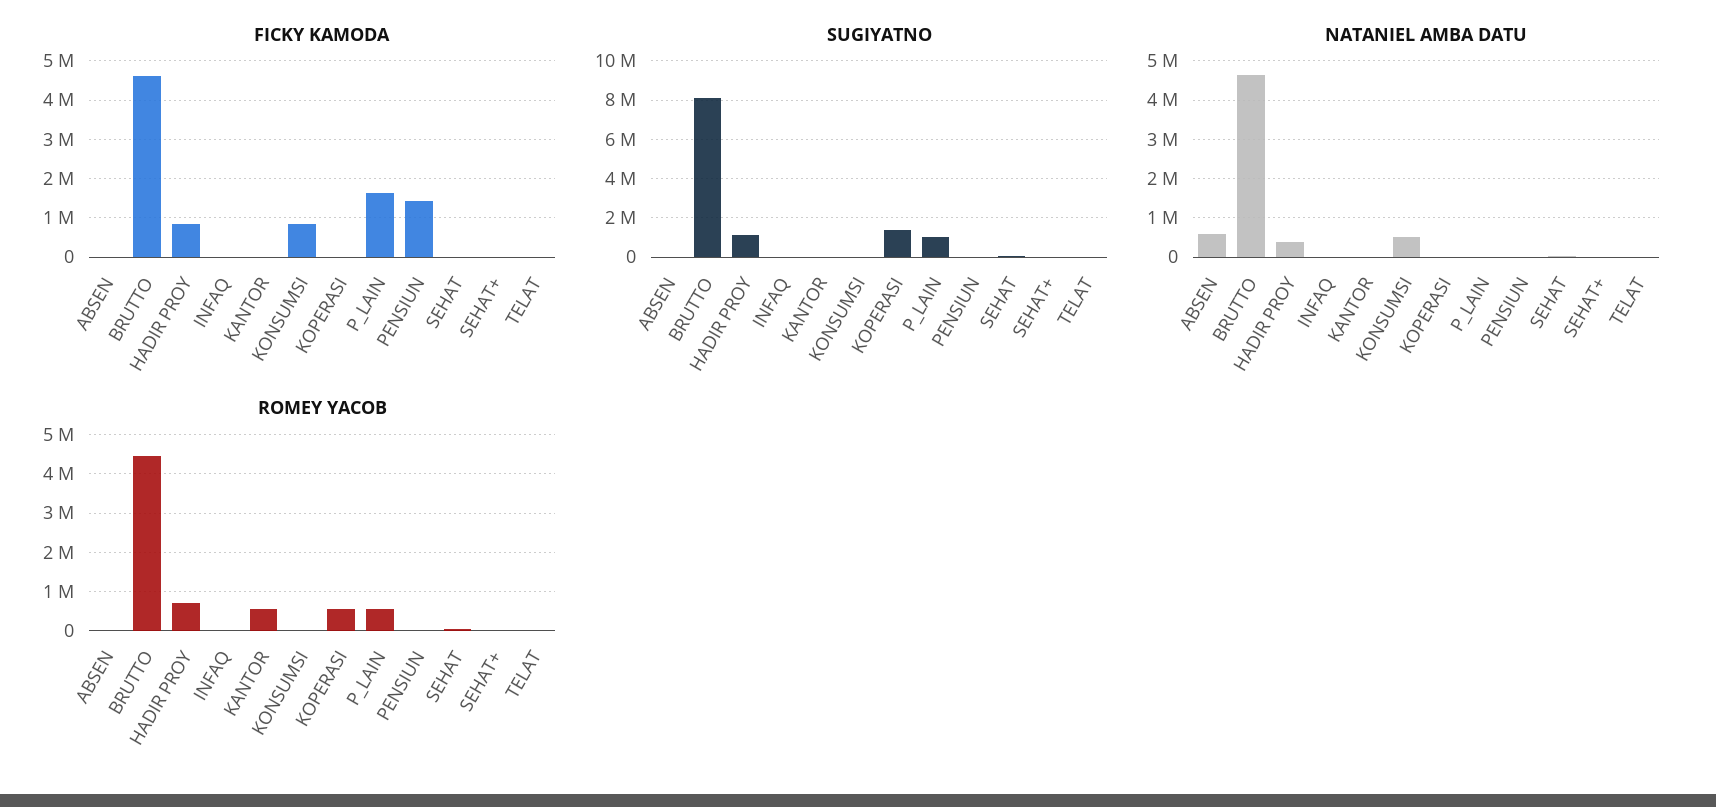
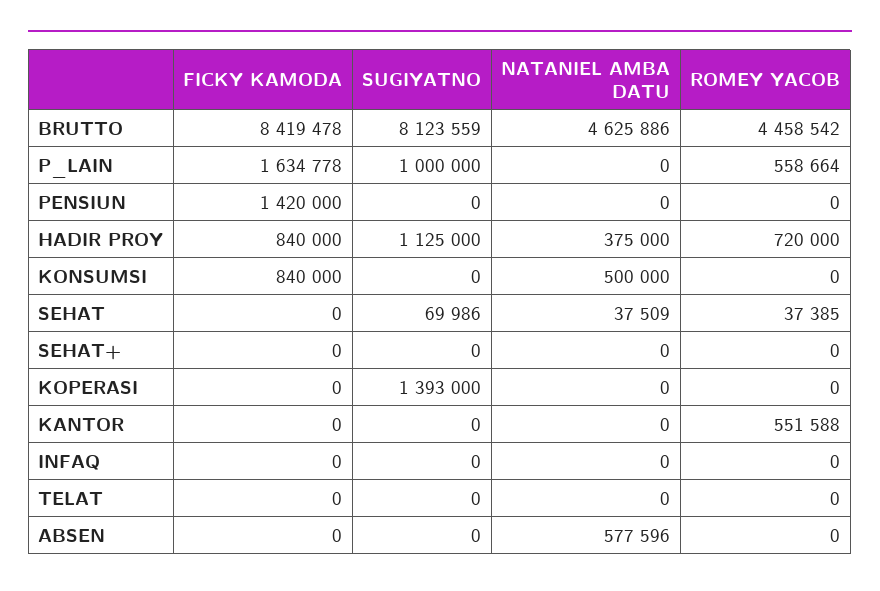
  {
    "FICKY KAMODA": {
      "ABSEN": 0,
-     "BRUTTO": 4600000,
+     "BRUTTO": 8419478,
      "HADIR PROY": 840000,
      "INFAQ": 0,
      "KANTOR": 0,
      "KONSUMSI": 840000,
      "KOPERASI": 0,
      "P_LAIN": 1634778,
      "PENSIUN": 1420000,
      "SEHAT": 0,
      "SEHAT+": 0,
      "TELAT": 0
    },
    "SUGIYATNO": {
      "ABSEN": 0,
      "BRUTTO": 8123559,
      "HADIR PROY": 1125000,
      "INFAQ": 0,
      "KANTOR": 0,
      "KONSUMSI": 0,
      "KOPERASI": 1393000,
      "P_LAIN": 1000000,
      "PENSIUN": 0,
      "SEHAT": 69986,
      "SEHAT+": 0,
      "TELAT": 0
    },
    "NATANIEL AMBA DATU": {
      "ABSEN": 577596,
      "BRUTTO": 4625886,
      "HADIR PROY": 375000,
      "INFAQ": 0,
      "KANTOR": 0,
      "KONSUMSI": 500000,
      "KOPERASI": 0,
      "P_LAIN": 0,
      "PENSIUN": 0,
      "SEHAT": 37509,
      "SEHAT+": 0,
      "TELAT": 0
    },
    "ROMEY YACOB": {
      "ABSEN": 0,
      "BRUTTO": 4458542,
      "HADIR PROY": 720000,
      "INFAQ": 0,
      "KANTOR": 551588,
      "KONSUMSI": 0,
-     "KOPERASI": 600000,
+     "KOPERASI": 0,
      "P_LAIN": 558664,
      "PENSIUN": 0,
      "SEHAT": 37385,
      "SEHAT+": 0,
      "TELAT": 0
    }
  }

